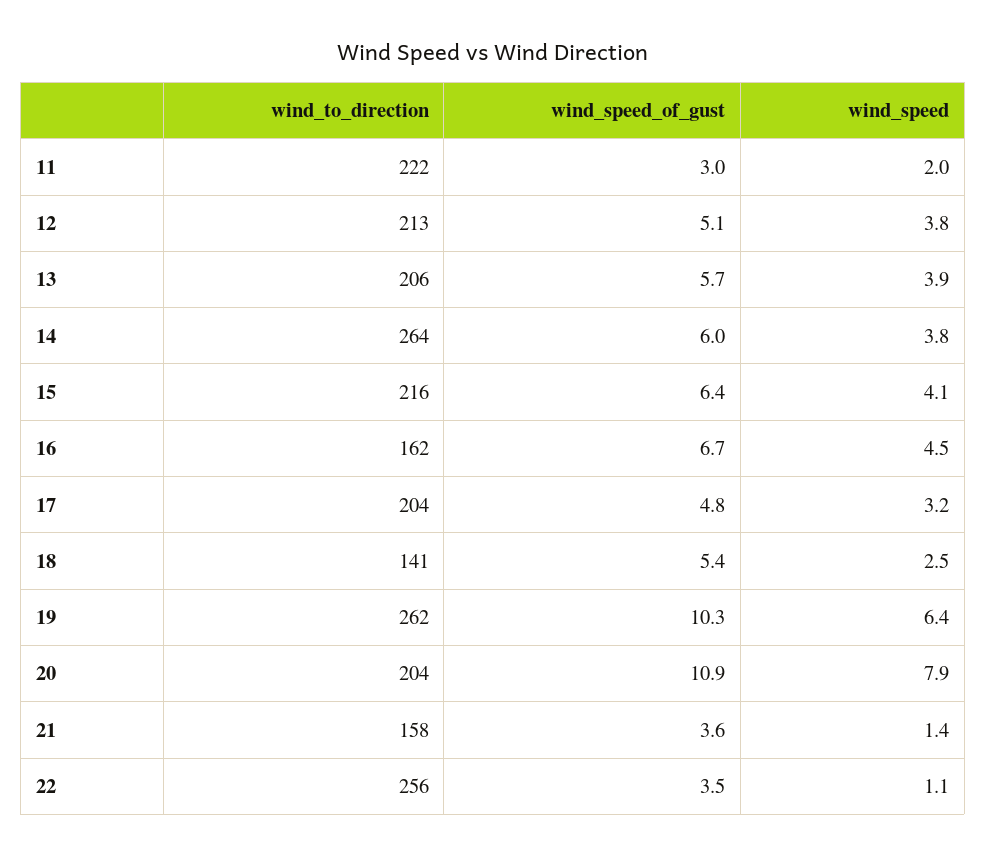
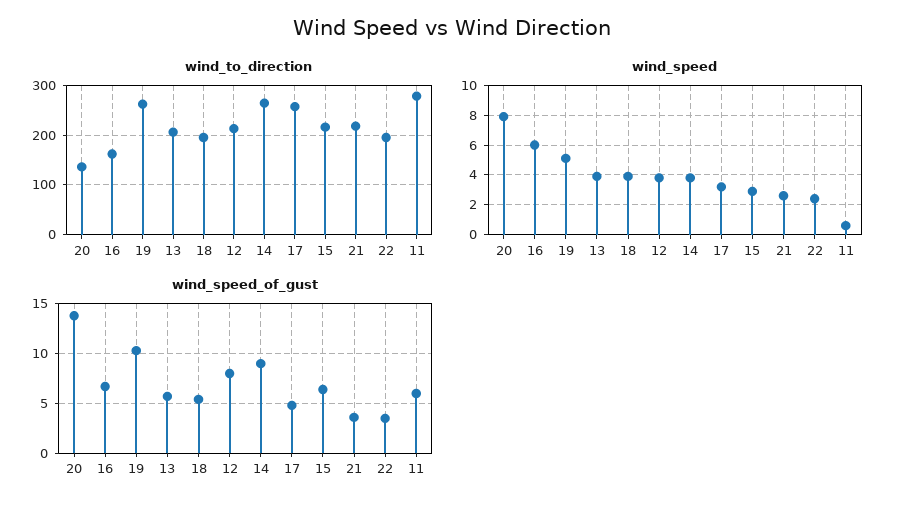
  {
    "wind_to_direction": {
-     "11": 222,
+     "11": 280,
      "12": 213,
      "13": 206,
      "14": 264,
      "15": 216,
      "16": 162,
-     "17": 204,
+     "17": 260,
-     "18": 141,
+     "18": 200,
      "19": 262,
-     "20": 204,
+     "20": 140,
-     "21": 158,
+     "21": 220,
-     "22": 256
+     "22": 200
    },
    "wind_speed_of_gust": {
-     "11": 3,
+     "11": 6,
-     "12": 5.1,
+     "12": 8,
      "13": 5.7,
-     "14": 6,
+     "14": 9,
      "15": 6.4,
      "16": 6.7,
      "17": 4.8,
      "18": 5.4,
      "19": 10.3,
-     "20": 10.9,
+     "20": 14,
      "21": 3.6,
      "22": 3.5
    },
    "wind_speed": {
-     "11": 2,
+     "11": 0.5,
      "12": 3.8,
      "13": 3.9,
      "14": 3.8,
-     "15": 4.1,
+     "15": 3,
-     "16": 4.5,
+     "16": 6,
      "17": 3.2,
-     "18": 2.5,
+     "18": 4,
-     "19": 6.4,
+     "19": 5,
      "20": 7.9,
-     "21": 1.4,
+     "21": 2.5,
-     "22": 1.1
+     "22": 2.5
    }
  }

